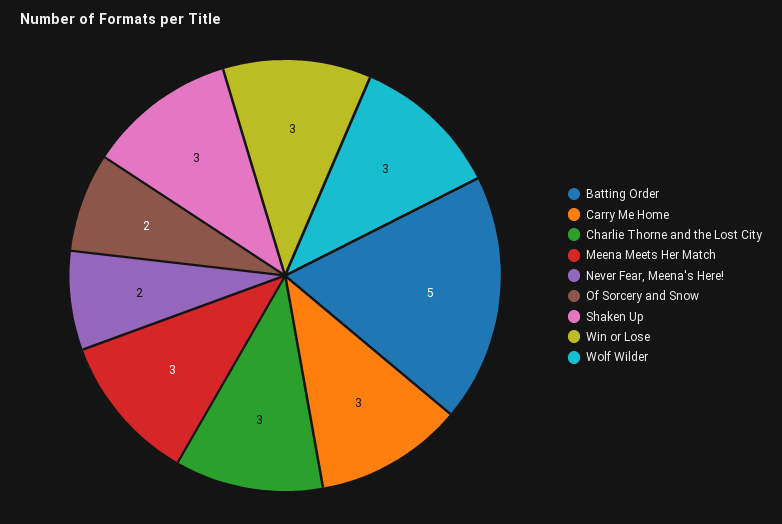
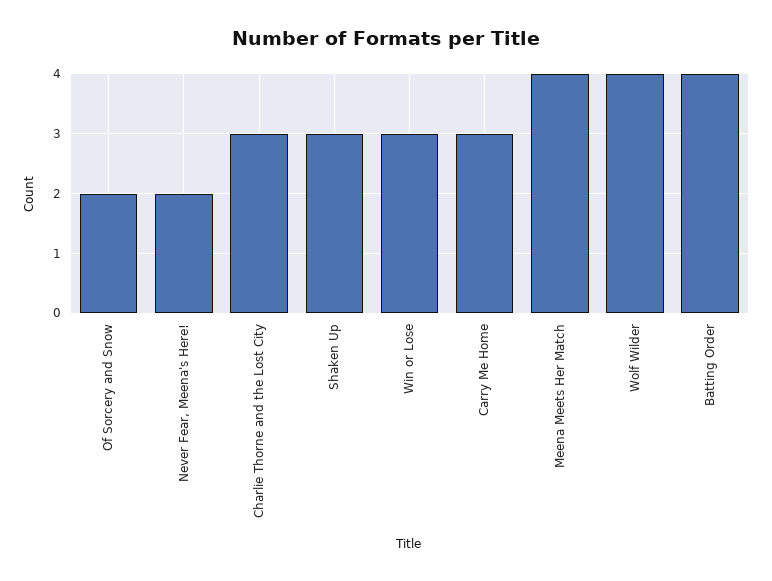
  {
-   "Batting Order": 5,
+   "Batting Order": 4,
    "Carry Me Home": 3,
    "Charlie Thorne and the Lost City": 3,
-   "Meena Meets Her Match": 3,
+   "Meena Meets Her Match": 4,
    "Never Fear, Meena's Here!": 2,
    "Of Sorcery and Snow": 2,
    "Shaken Up": 3,
    "Win or Lose": 3,
-   "Wolf Wilder": 3
+   "Wolf Wilder": 4
  }

